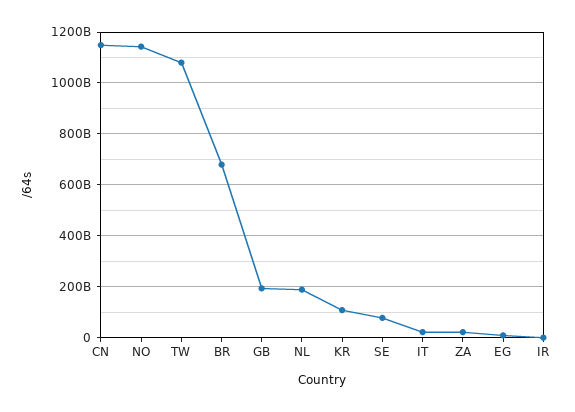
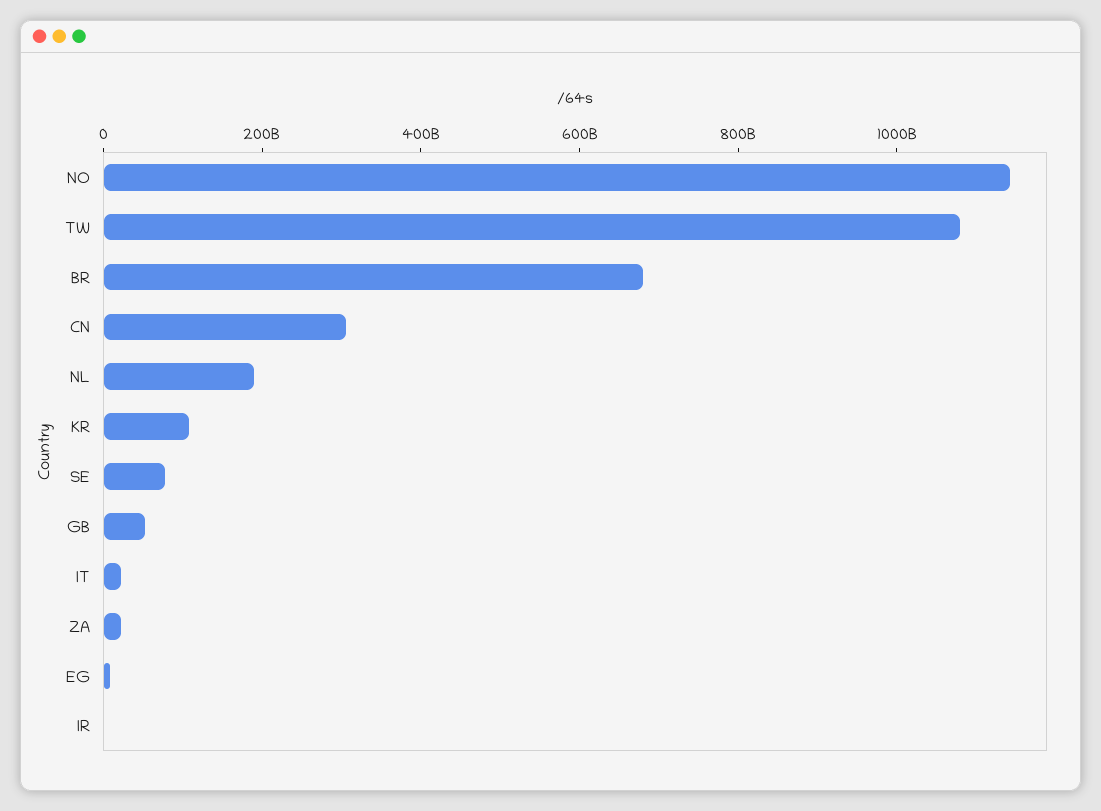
  {
-   "CN": 1150000000000,
+   "CN": 300000000000,
    "NO": 1150000000000,
    "TW": 1075000000000,
    "BR": 675000000000,
-   "GB": 200000000000,
+   "GB": 50000000000,
    "NL": 200000000000,
    "KR": 100000000000,
    "SE": 75000000000,
    "IT": 25000000000,
    "ZA": 25000000000,
    "EG": 0,
    "IR": 0
  }

